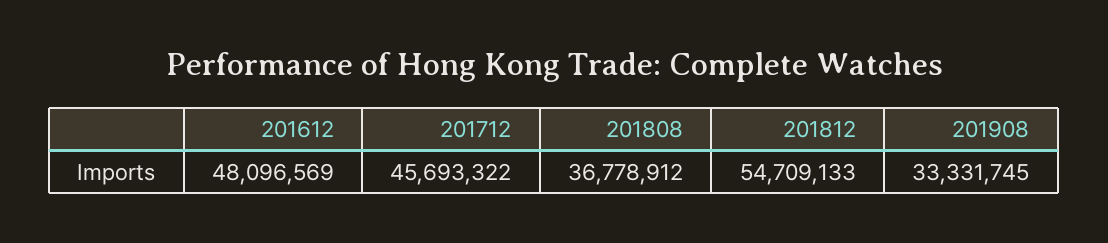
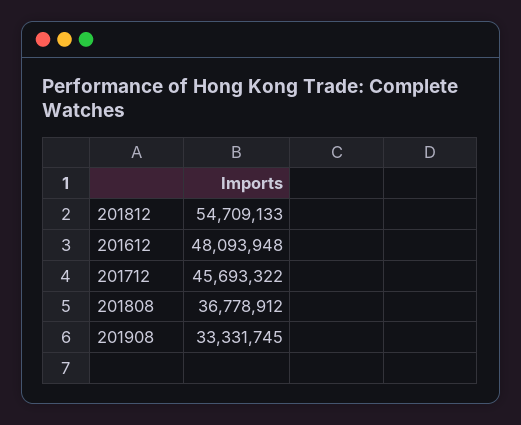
  {
-   "201612": 48096569,
+   "201612": 48093948,
    "201712": 45693322,
    "201808": 36778912,
    "201812": 54709133,
    "201908": 33331745
  }

